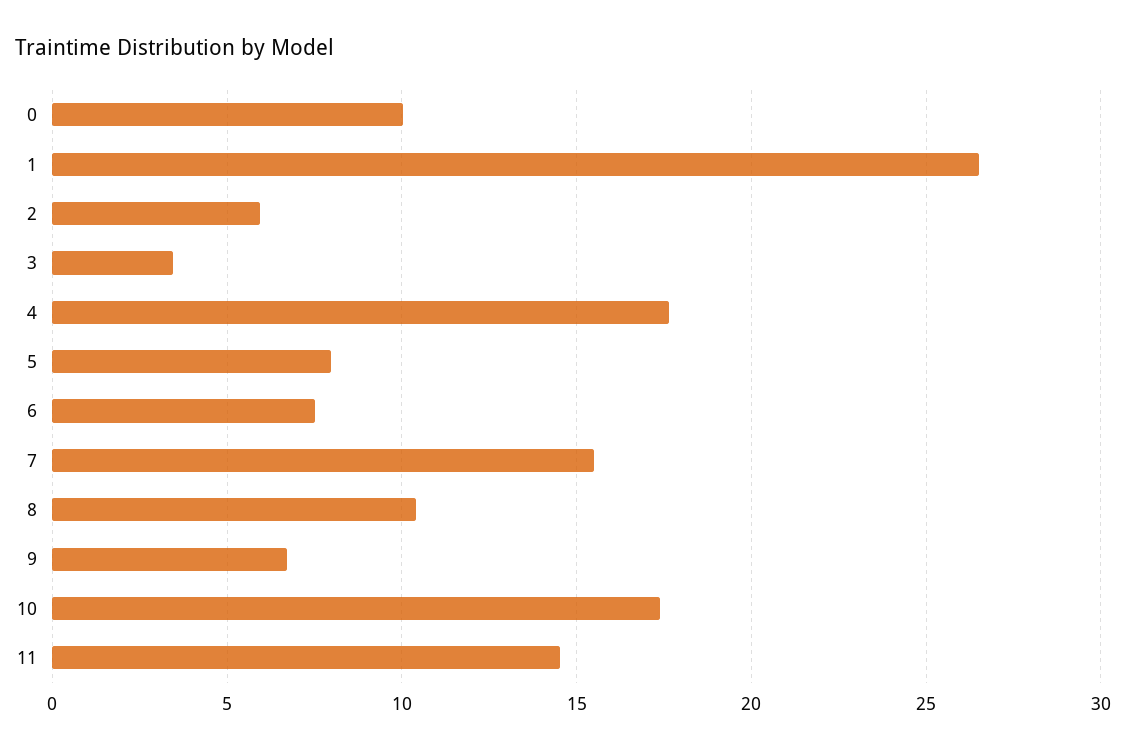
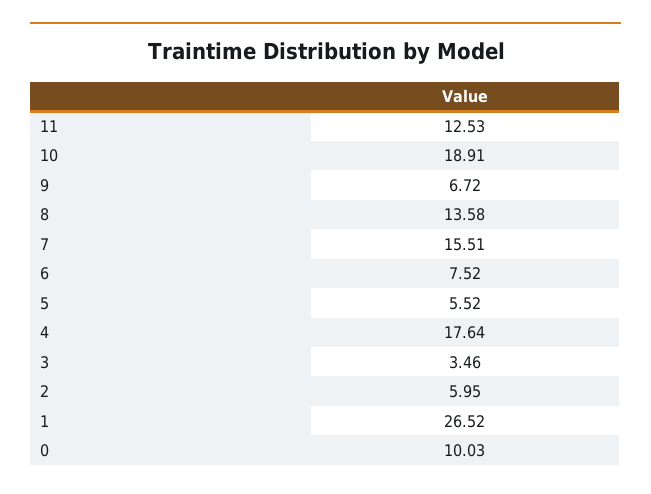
  {
    "0": 10.03,
    "1": 26.52,
    "2": 5.95,
    "3": 3.46,
    "4": 17.64,
-   "5": 8,
+   "5": 5.52,
    "6": 7.52,
    "7": 15.51,
-   "8": 10.5,
+   "8": 13.58,
    "9": 6.72,
-   "10": 17.5,
+   "10": 18.91,
-   "11": 14.5
+   "11": 12.53
  }

